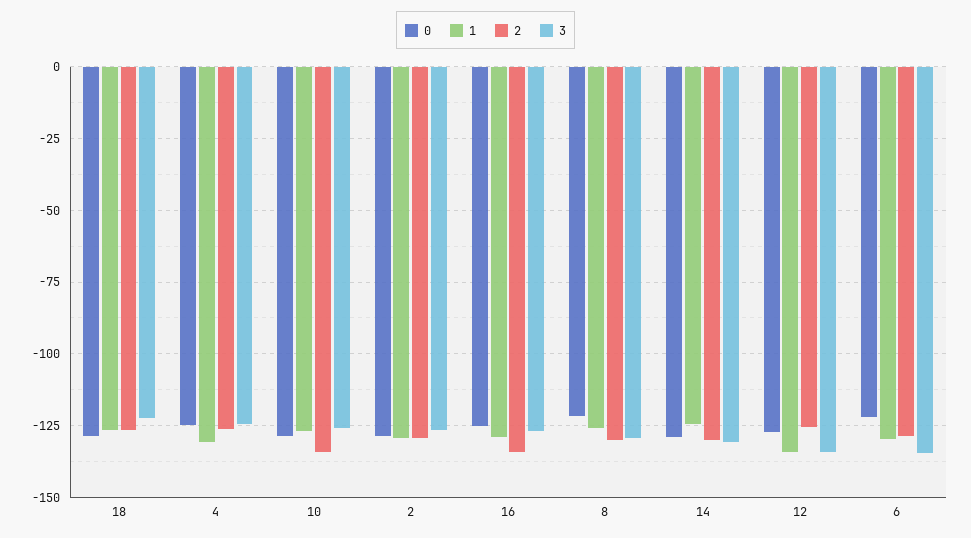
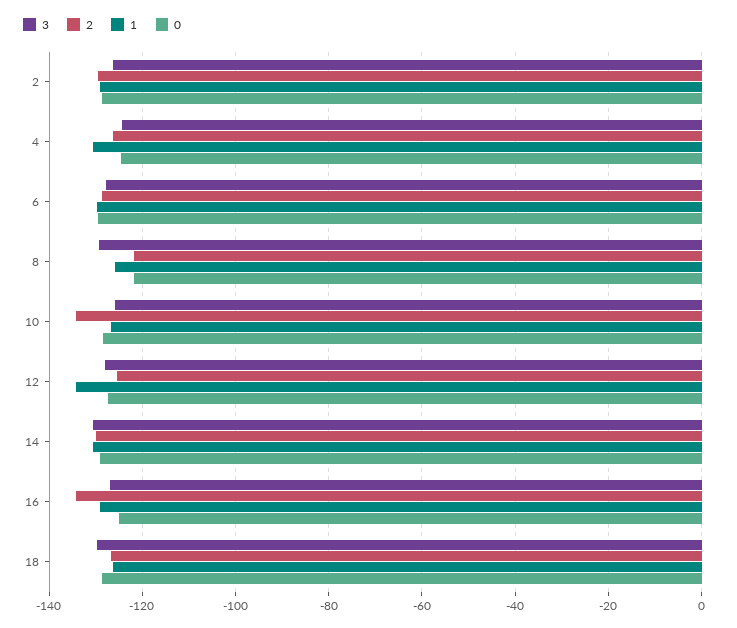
  {
    "0": {
      "18": -128,
      "4": -124,
      "10": -128,
      "2": -128,
      "16": -126,
      "8": -122,
      "14": -130,
      "12": -128,
-     "6": -122.5
+     "6": -130
    },
    "1": {
      "18": -126,
      "4": -130,
      "10": -126,
      "2": -130,
      "16": -130,
      "8": -126,
-     "14": -125,
+     "14": -130,
      "12": -134,
      "6": -130
    },
    "2": {
      "18": -126,
      "4": -126,
      "10": -134,
      "2": -130,
      "16": -134,
-     "8": -130,
+     "8": -122,
      "14": -130,
      "12": -126,
      "6": -128
    },
    "3": {
-     "18": -122.5,
+     "18": -130,
      "4": -124,
      "10": -126,
      "2": -126,
      "16": -128,
      "8": -130,
      "14": -130,
-     "12": -135,
+     "12": -128,
-     "6": -135
+     "6": -128
    }
  }

